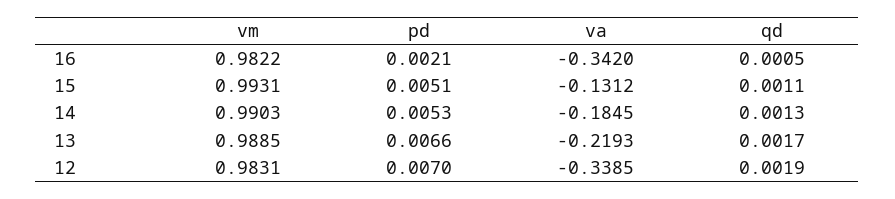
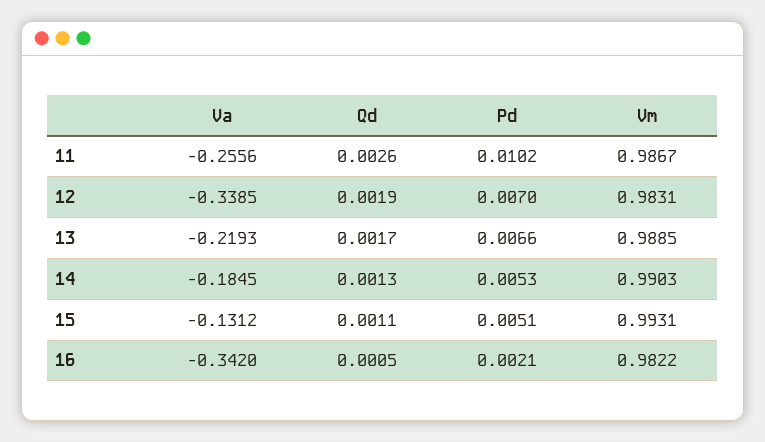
  {
    "vm": {
      "16": 0.9822,
      "15": 0.9931,
      "14": 0.9903,
      "13": 0.9885,
-     "12": 0.9831
+     "12": 0.9831,
+     "11": 0.9867
    },
    "pd": {
      "16": 0.0021,
      "15": 0.0051,
      "14": 0.0053,
      "13": 0.0066,
-     "12": 0.007
+     "12": 0.007,
+     "11": 0.0102
    },
    "va": {
      "16": -0.342,
      "15": -0.1312,
      "14": -0.1845,
      "13": -0.2193,
-     "12": -0.3385
+     "12": -0.3385,
+     "11": -0.2556
    },
    "qd": {
      "16": 0.0005,
      "15": 0.0011,
      "14": 0.0013,
      "13": 0.0017,
-     "12": 0.0019
+     "12": 0.0019,
+     "11": 0.0026
    }
  }

